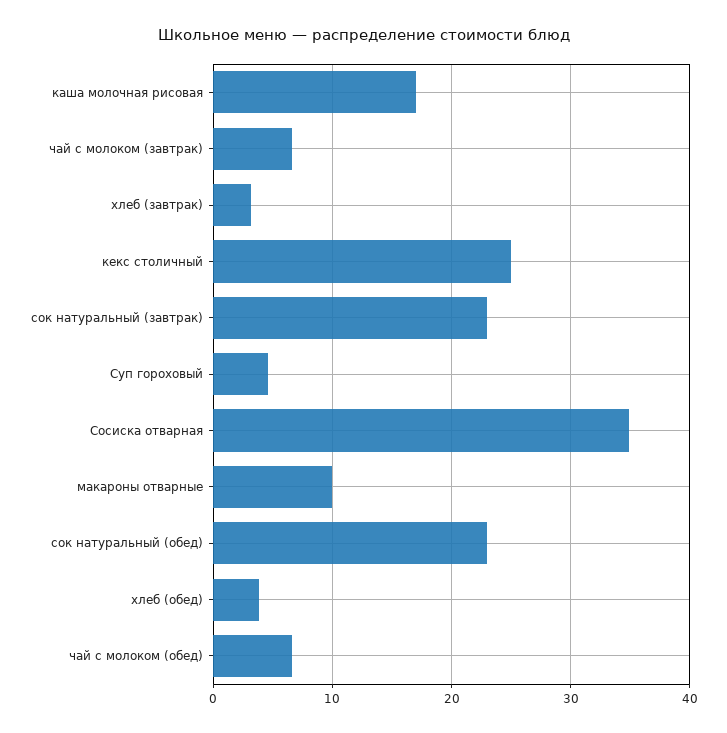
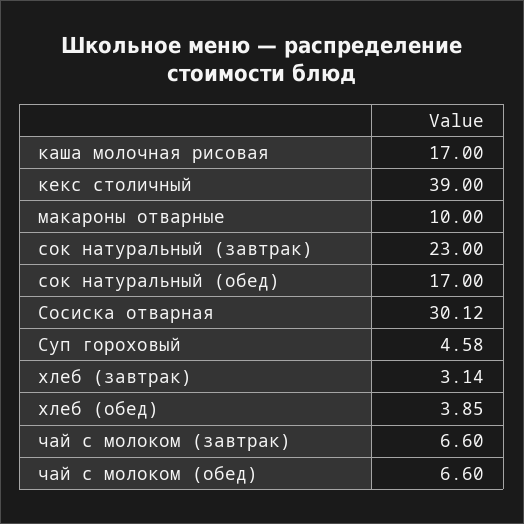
  {
    "каша молочная рисовая": 17,
    "чай с молоком (завтрак)": 6.6,
    "хлеб (завтрак)": 3.14,
-   "кекс столичный": 25,
+   "кекс столичный": 39,
    "сок натуральный (завтрак)": 23,
    "Суп гороховый": 4.58,
-   "Сосиска отварная": 35,
+   "Сосиска отварная": 30.12,
    "макароны отварные": 10,
-   "сок натуральный (обед)": 23,
+   "сок натуральный (обед)": 17,
    "хлеб (обед)": 3.85,
    "чай с молоком (обед)": 6.6
  }

